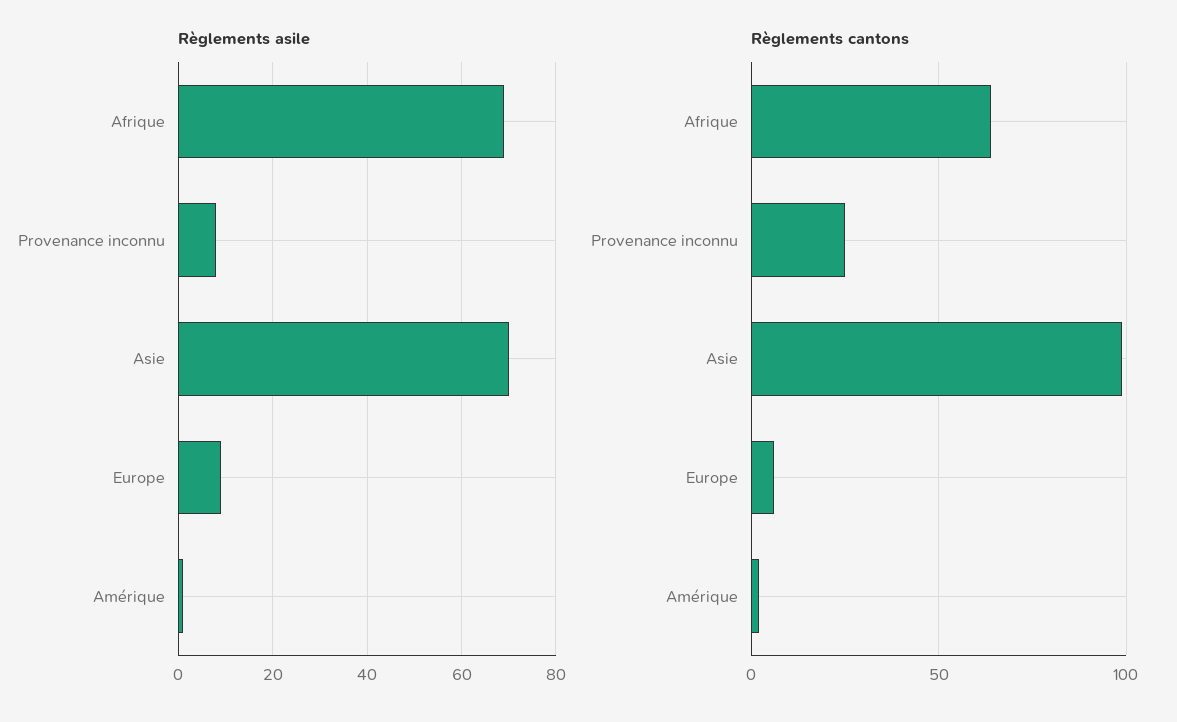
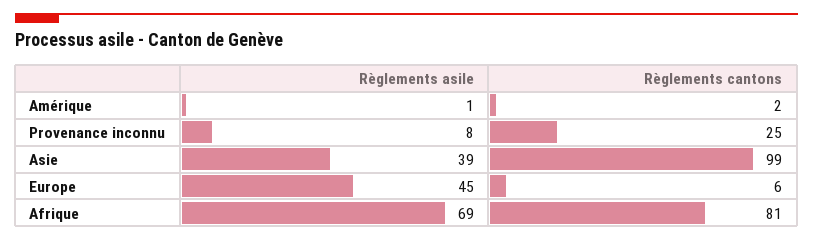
  {
    "Règlements asile": {
      "Afrique": 69,
      "Provenance inconnu": 8,
-     "Asie": 70,
+     "Asie": 39,
-     "Europe": 10,
+     "Europe": 45,
      "Amérique": 1
    },
    "Règlements cantons": {
-     "Afrique": 65,
+     "Afrique": 81,
      "Provenance inconnu": 25,
      "Asie": 99,
      "Europe": 6,
      "Amérique": 2
    }
  }

